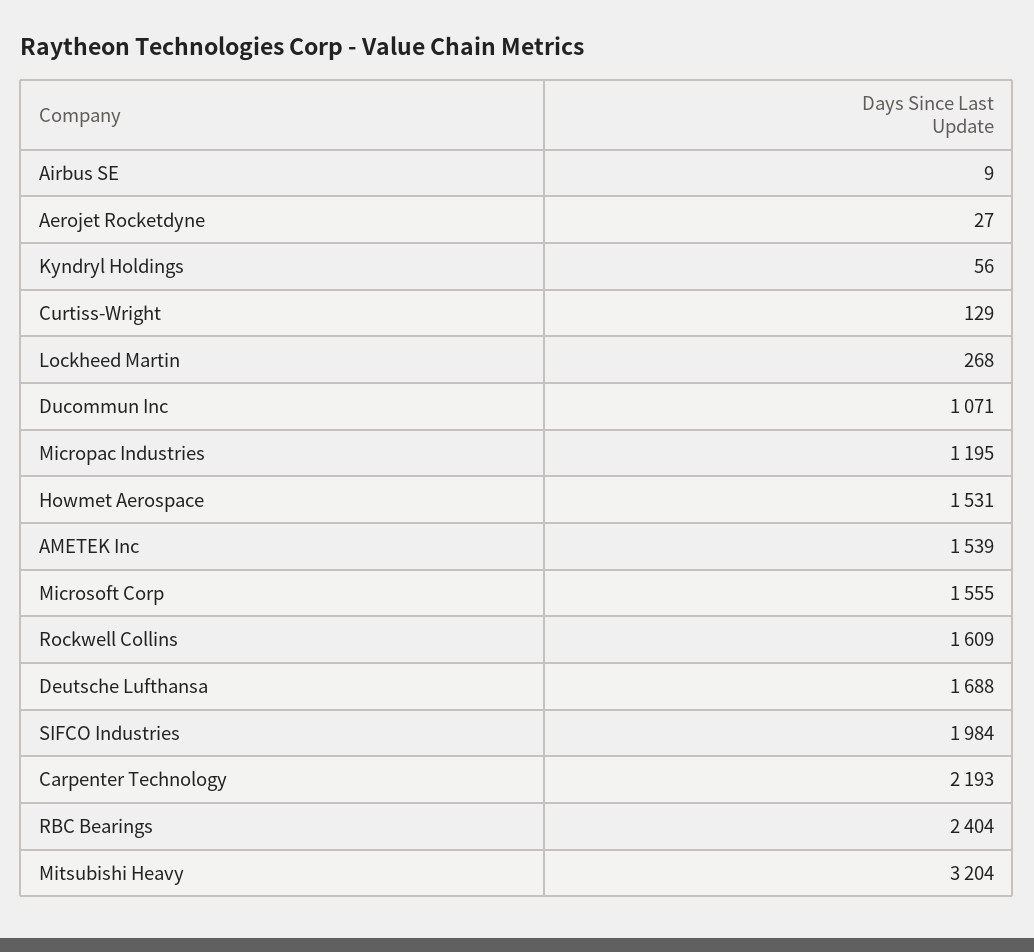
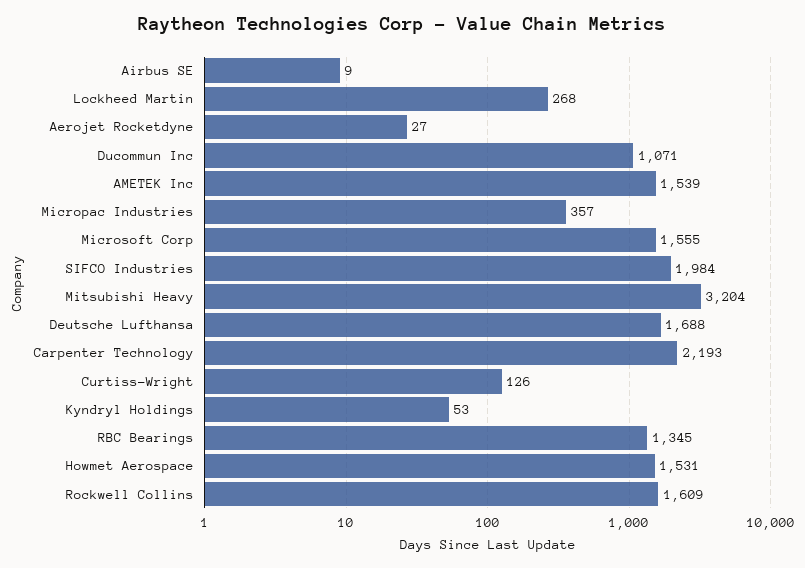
  {
    "Airbus SE": 9,
    "Aerojet Rocketdyne": 27,
-   "Kyndryl Holdings": 56,
+   "Kyndryl Holdings": 53,
-   "Curtiss-Wright": 129,
+   "Curtiss-Wright": 126,
    "Lockheed Martin": 268,
    "Ducommun Inc": 1071,
-   "Micropac Industries": 1195,
+   "Micropac Industries": 357,
    "Howmet Aerospace": 1531,
    "AMETEK Inc": 1539,
    "Microsoft Corp": 1555,
    "Rockwell Collins": 1609,
    "Deutsche Lufthansa": 1688,
    "SIFCO Industries": 1984,
    "Carpenter Technology": 2193,
-   "RBC Bearings": 2404,
+   "RBC Bearings": 1345,
    "Mitsubishi Heavy": 3204
  }

